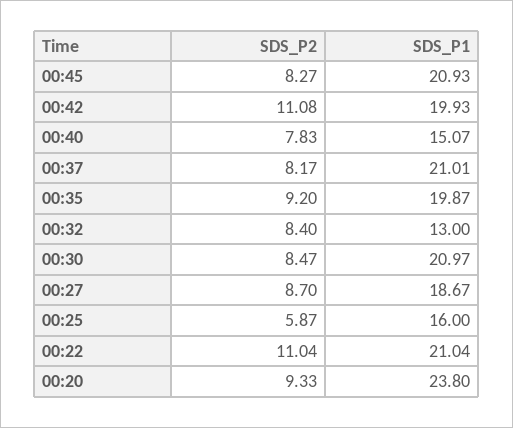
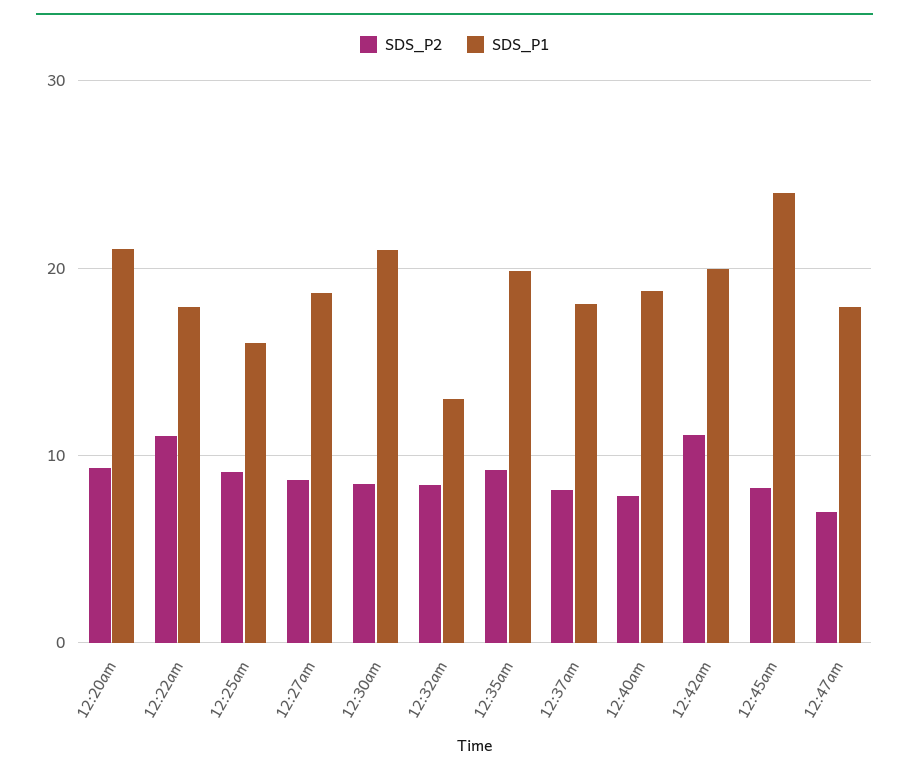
  {
    "SDS_P2": {
      "00:45": 8.27,
      "00:42": 11.08,
      "00:40": 7.83,
      "00:37": 8.17,
      "00:35": 9.2,
      "00:32": 8.4,
      "00:30": 8.47,
      "00:27": 8.7,
-     "00:25": 5.87,
+     "00:25": 9,
      "00:22": 11.04,
-     "00:20": 9.33
+     "00:20": 9.33,
+     "12:47am": 7
    },
    "SDS_P1": {
-     "00:45": 20.93,
+     "00:45": 24,
      "00:42": 19.93,
-     "00:40": 15.07,
+     "00:40": 19,
-     "00:37": 21.01,
+     "00:37": 18,
      "00:35": 19.87,
      "00:32": 13,
      "00:30": 20.97,
      "00:27": 18.67,
      "00:25": 16,
-     "00:22": 21.04,
+     "00:22": 18,
-     "00:20": 23.8
+     "00:20": 21,
+     "12:47am": 18
    }
  }

